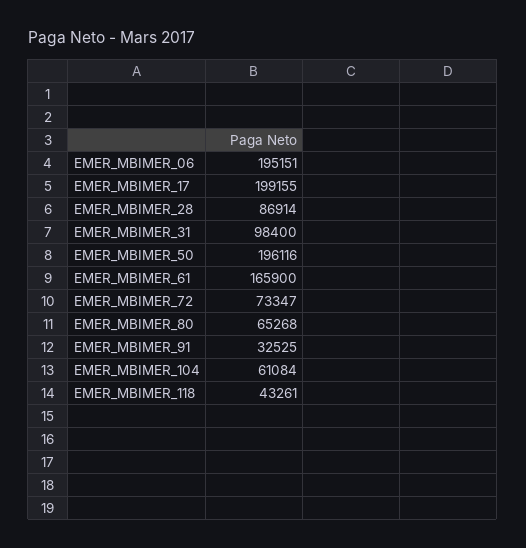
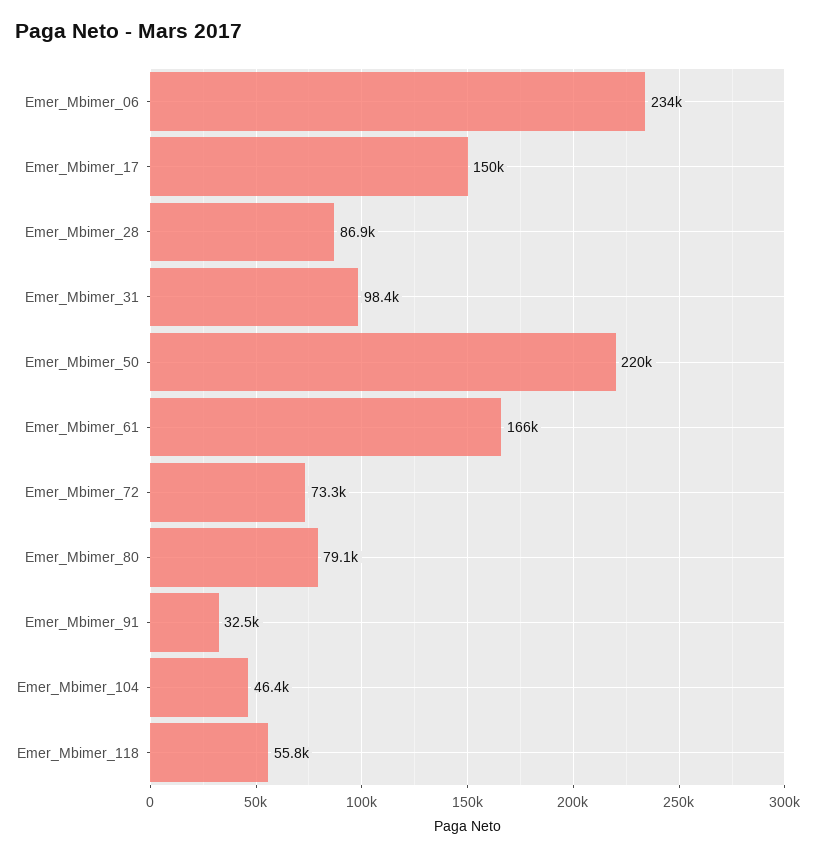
  {
-   "EMER_MBIMER_06": 195151,
+   "EMER_MBIMER_06": 234000,
-   "EMER_MBIMER_17": 199155,
+   "EMER_MBIMER_17": 150000,
    "EMER_MBIMER_28": 86914,
    "EMER_MBIMER_31": 98400,
-   "EMER_MBIMER_50": 196116,
+   "EMER_MBIMER_50": 220000,
    "EMER_MBIMER_61": 165900,
    "EMER_MBIMER_72": 73347,
-   "EMER_MBIMER_80": 65268,
+   "EMER_MBIMER_80": 79100,
    "EMER_MBIMER_91": 32525,
-   "EMER_MBIMER_104": 61084,
+   "EMER_MBIMER_104": 46400,
-   "EMER_MBIMER_118": 43261
+   "EMER_MBIMER_118": 55800
  }

